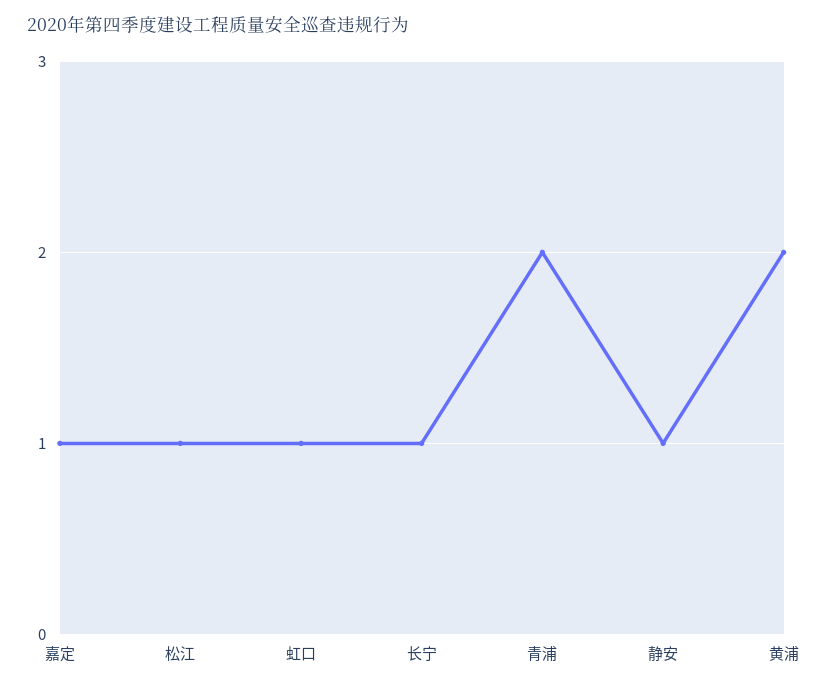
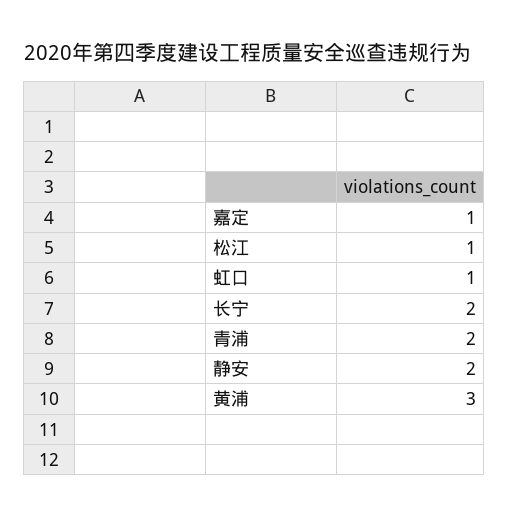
  {
    "嘉定": 1,
    "松江": 1,
    "虹口": 1,
-   "长宁": 1,
+   "长宁": 2,
    "青浦": 2,
-   "静安": 1,
+   "静安": 2,
-   "黄浦": 2
+   "黄浦": 3
  }

